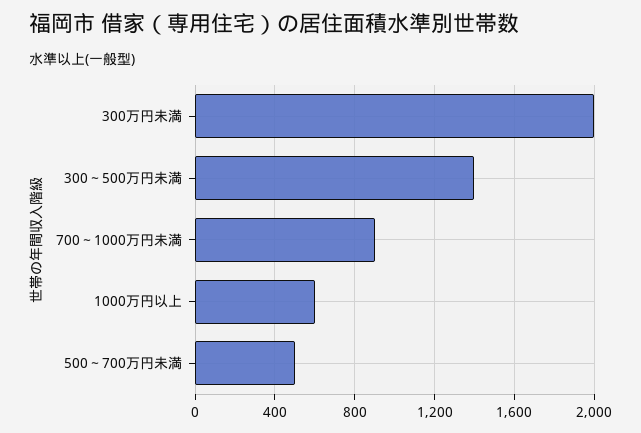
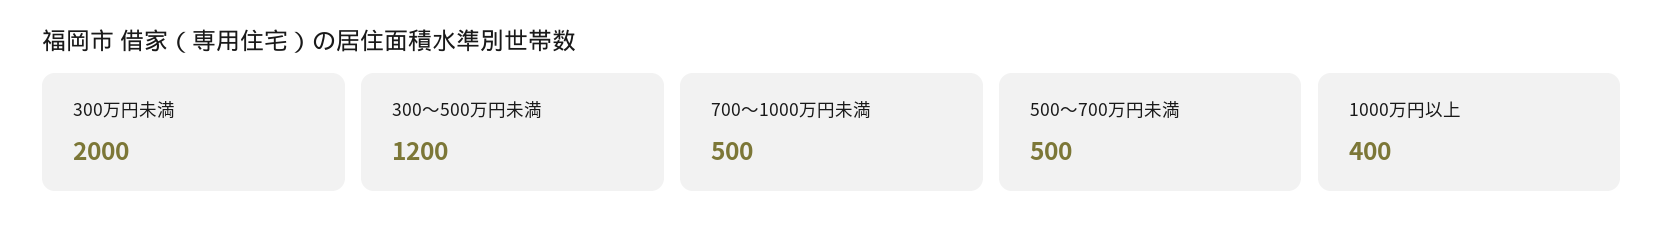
  {
    "300万円未満": 2000,
-   "300～500万円未満": 1400,
+   "300～500万円未満": 1200,
-   "700～1000万円未満": 900,
+   "700～1000万円未満": 500,
-   "1000万円以上": 600,
+   "1000万円以上": 400,
    "500～700万円未満": 500
  }

